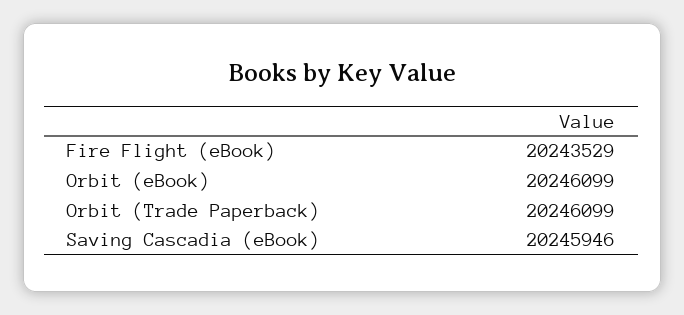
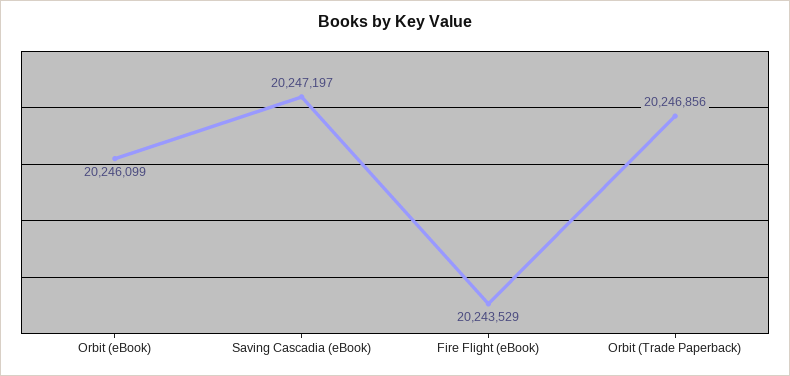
  {
    "Fire Flight (eBook)": 20243529,
    "Orbit (eBook)": 20246099,
-   "Orbit (Trade Paperback)": 20246099,
+   "Orbit (Trade Paperback)": 20246856,
-   "Saving Cascadia (eBook)": 20245946
+   "Saving Cascadia (eBook)": 20247197
  }

